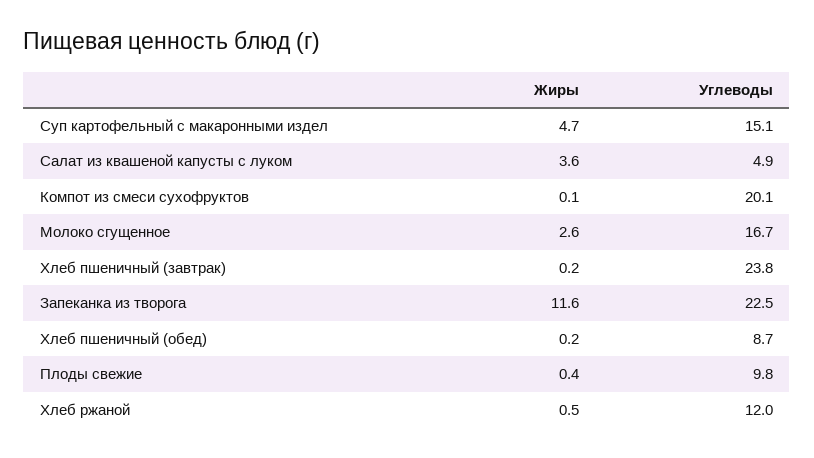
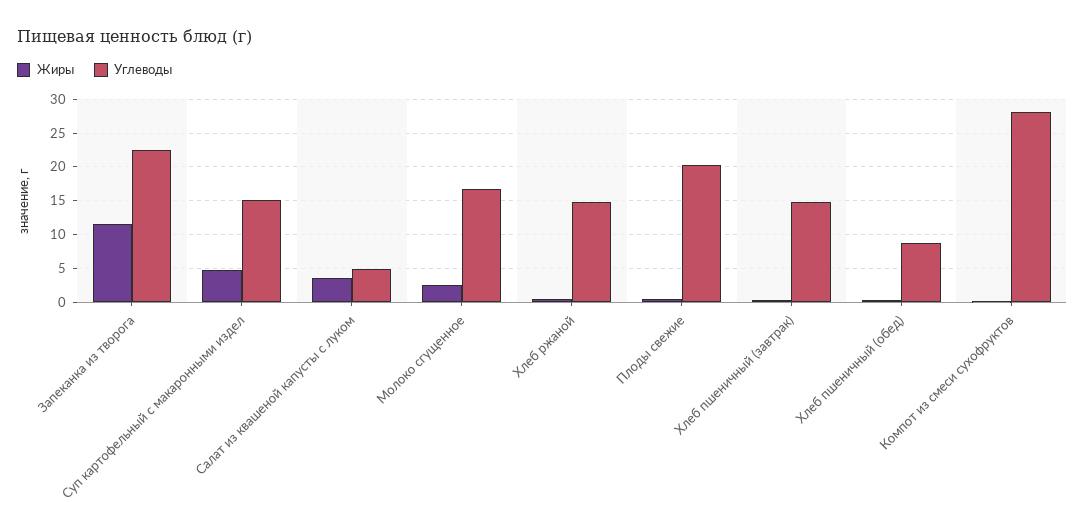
  {
    "Жиры": {
      "Суп картофельный с макаронными издел": 4.7,
      "Салат из квашеной капусты с луком": 3.6,
      "Компот из смеси сухофруктов": 0.1,
      "Молоко сгущенное": 2.6,
      "Хлеб пшеничный (завтрак)": 0.2,
      "Запеканка из творога": 11.6,
      "Хлеб пшеничный (обед)": 0.2,
      "Плоды свежие": 0.4,
      "Хлеб ржаной": 0.5
    },
    "Углеводы": {
      "Суп картофельный с макаронными издел": 15.1,
      "Салат из квашеной капусты с луком": 4.9,
-     "Компот из смеси сухофруктов": 20.1,
+     "Компот из смеси сухофруктов": 28,
      "Молоко сгущенное": 16.7,
-     "Хлеб пшеничный (завтрак)": 23.8,
+     "Хлеб пшеничный (завтрак)": 15,
      "Запеканка из творога": 22.5,
      "Хлеб пшеничный (обед)": 8.7,
-     "Плоды свежие": 9.8,
+     "Плоды свежие": 20,
-     "Хлеб ржаной": 12
+     "Хлеб ржаной": 15
    }
  }

